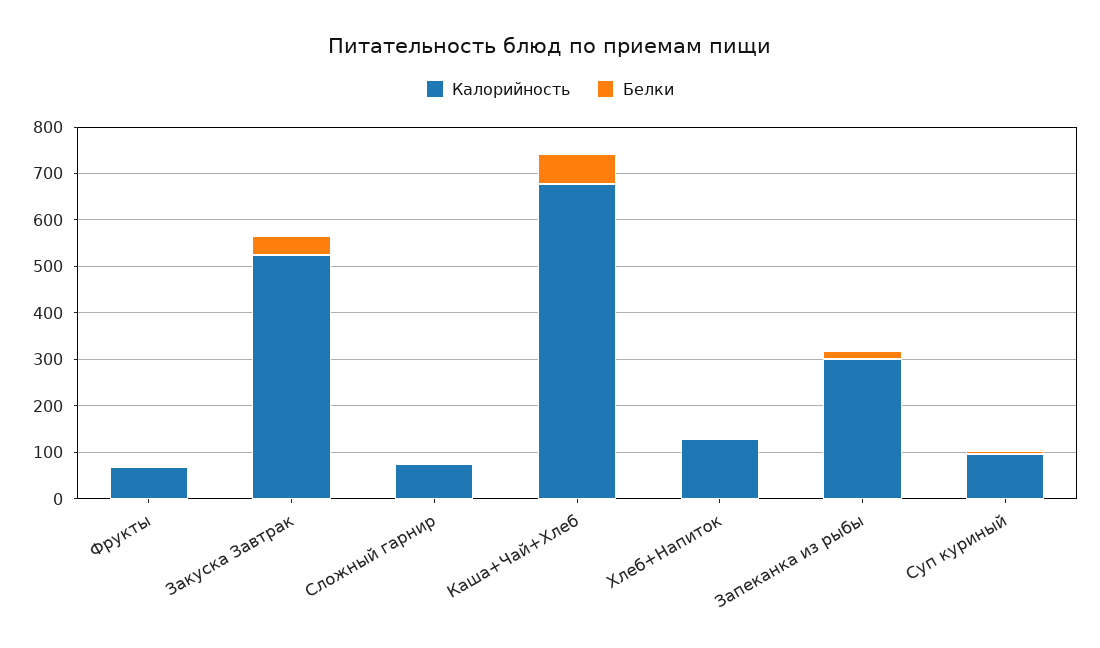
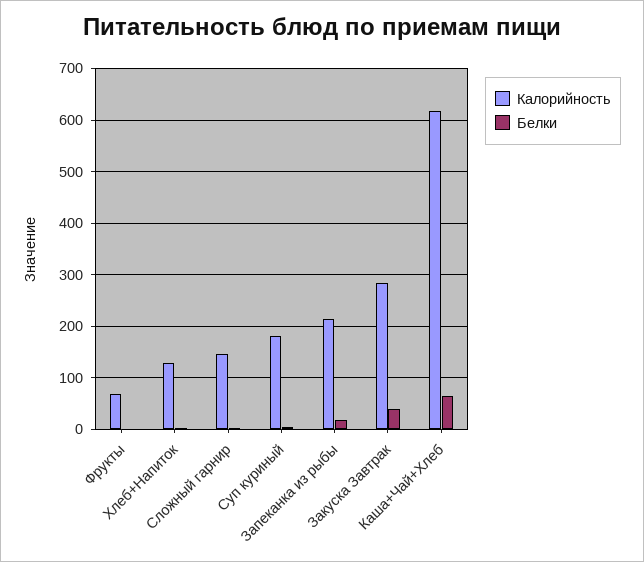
  {
    "Калорийность": {
      "Фрукты": 60,
-     "Закуска Завтрак": 520,
+     "Закуска Завтрак": 280,
-     "Сложный гарнир": 80,
+     "Сложный гарнир": 140,
-     "Каша+Чай+Хлеб": 680,
+     "Каша+Чай+Хлеб": 620,
      "Хлеб+Напиток": 120,
-     "Запеканка из рыбы": 300,
+     "Запеканка из рыбы": 220,
-     "Суп куриный": 100
+     "Суп куриный": 180
    },
    "Белки": {
      "Фрукты": 0,
      "Закуска Завтрак": 40,
      "Сложный гарнир": 0,
      "Каша+Чай+Хлеб": 60,
      "Хлеб+Напиток": 0,
      "Запеканка из рыбы": 20,
      "Суп куриный": 0
    }
  }

